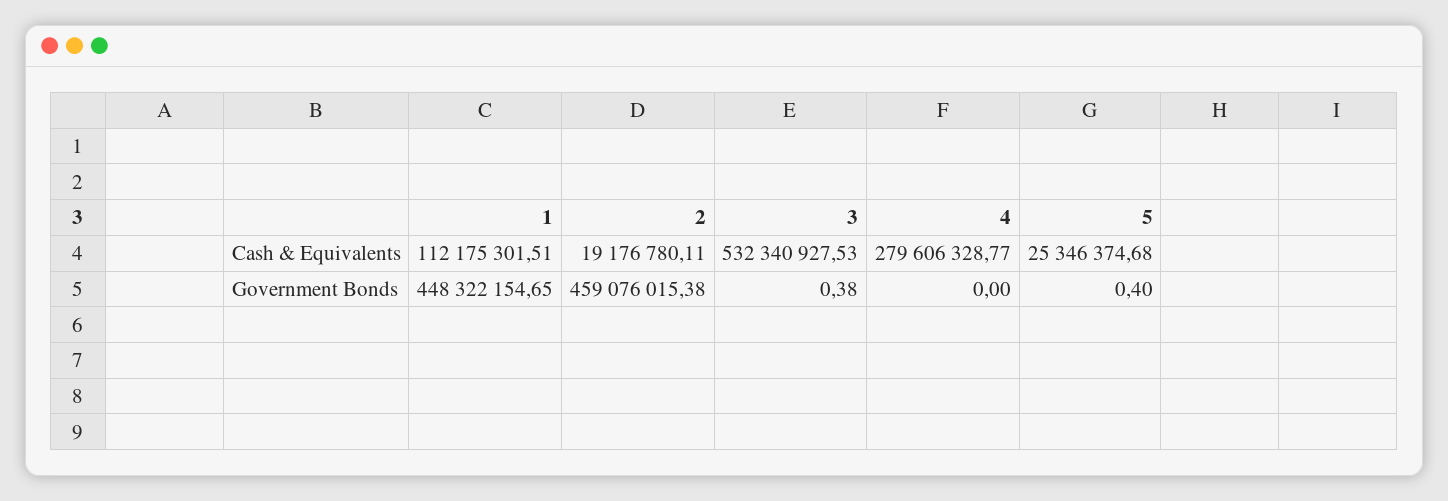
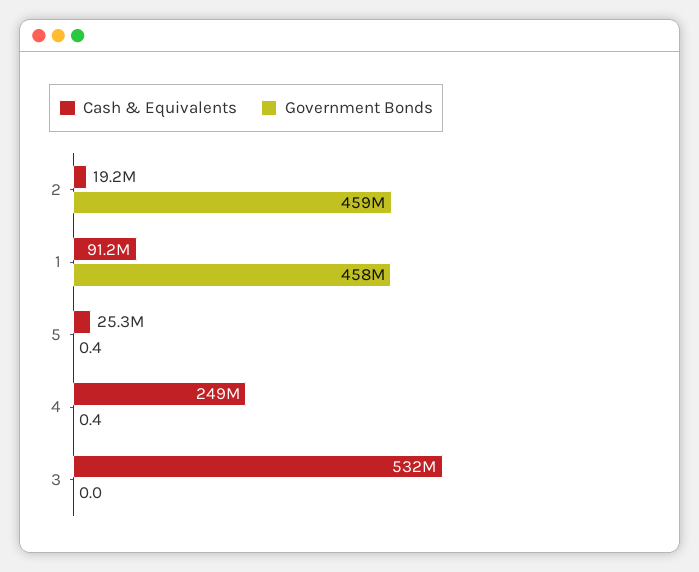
  {
    "Cash & Equivalents": {
-     "1": 112175301.51,
+     "1": 91200000,
      "2": 19176780.11,
      "3": 532340927.53,
-     "4": 279606328.77,
+     "4": 249000000,
      "5": 25346374.68
    },
    "Government Bonds": {
-     "1": 448322154.65,
+     "1": 458000000,
      "2": 459076015.38,
-     "3": 0.38,
+     "3": 0,
-     "4": 0,
+     "4": 0.4,
      "5": 0.4
    }
  }

